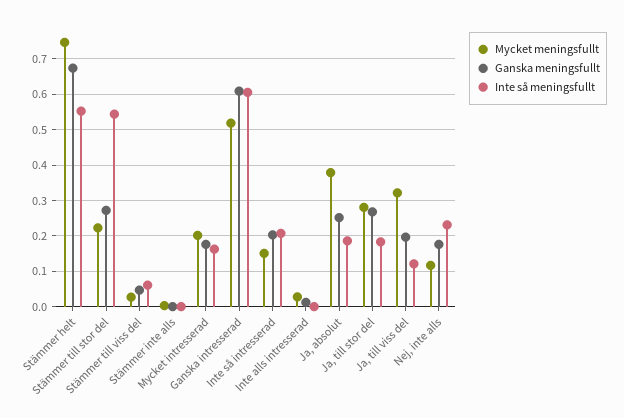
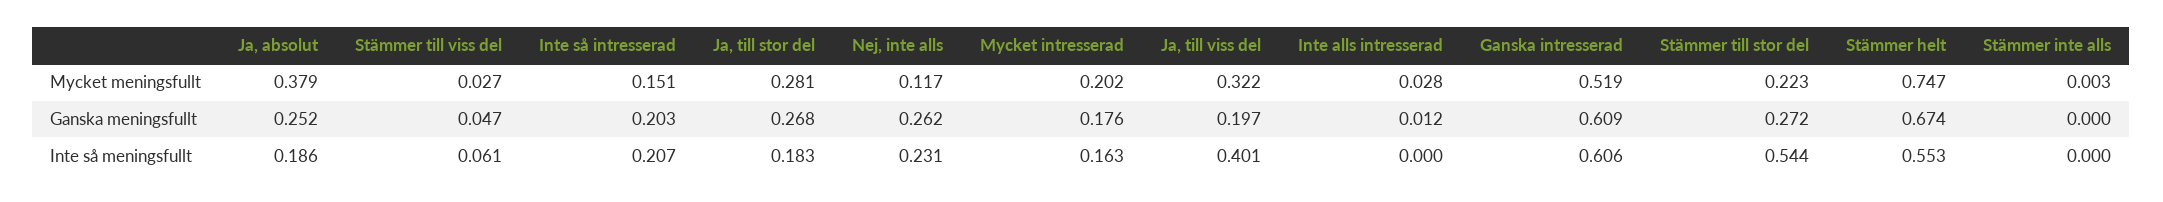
  {
    "Mycket meningsfullt": {
      "Stämmer helt": 0.747,
      "Stämmer till stor del": 0.223,
      "Stämmer till viss del": 0.027,
      "Stämmer inte alls": 0.003,
      "Mycket intresserad": 0.202,
      "Ganska intresserad": 0.519,
      "Inte så intresserad": 0.151,
      "Inte alls intresserad": 0.028,
      "Ja, absolut": 0.379,
      "Ja, till stor del": 0.281,
      "Ja, till viss del": 0.322,
      "Nej, inte alls": 0.117
    },
    "Ganska meningsfullt": {
      "Stämmer helt": 0.674,
      "Stämmer till stor del": 0.272,
      "Stämmer till viss del": 0.047,
      "Stämmer inte alls": 0,
      "Mycket intresserad": 0.176,
      "Ganska intresserad": 0.609,
      "Inte så intresserad": 0.203,
      "Inte alls intresserad": 0.012,
      "Ja, absolut": 0.252,
      "Ja, till stor del": 0.268,
      "Ja, till viss del": 0.197,
-     "Nej, inte alls": 0.18
+     "Nej, inte alls": 0.262
    },
    "Inte så meningsfullt": {
      "Stämmer helt": 0.553,
      "Stämmer till stor del": 0.544,
      "Stämmer till viss del": 0.061,
      "Stämmer inte alls": 0,
      "Mycket intresserad": 0.163,
      "Ganska intresserad": 0.606,
      "Inte så intresserad": 0.207,
      "Inte alls intresserad": 0,
      "Ja, absolut": 0.186,
      "Ja, till stor del": 0.183,
-     "Ja, till viss del": 0.12,
+     "Ja, till viss del": 0.401,
      "Nej, inte alls": 0.231
    }
  }

